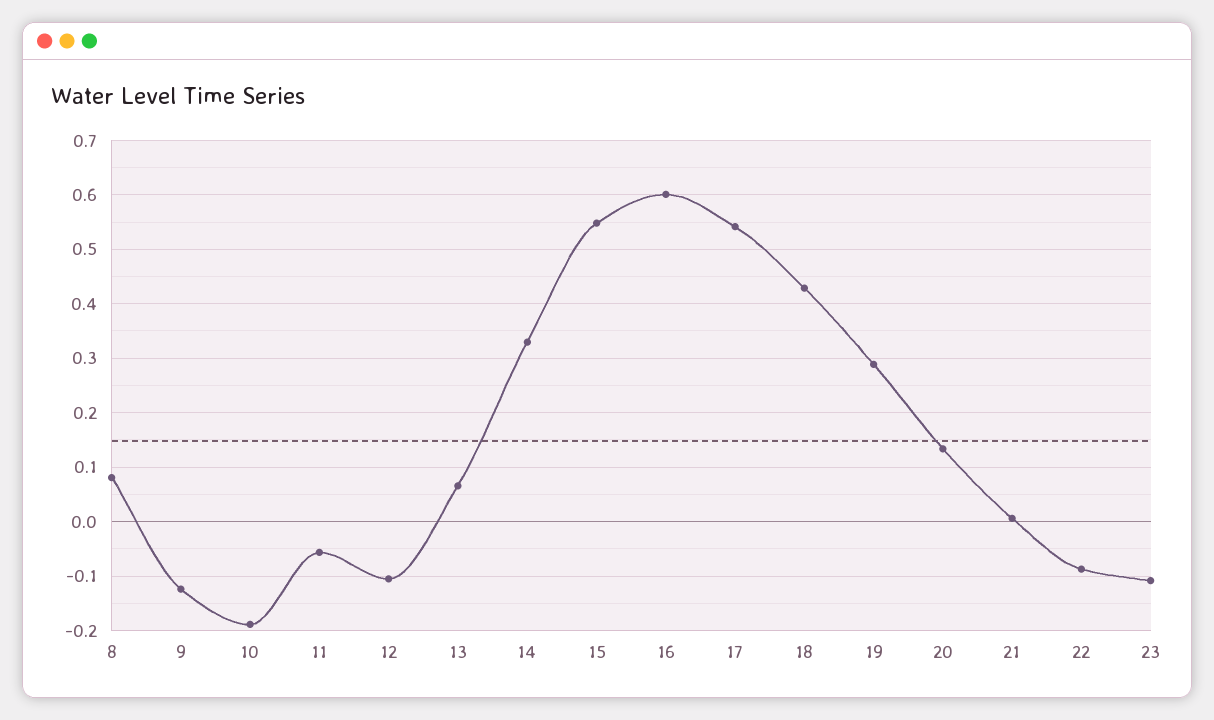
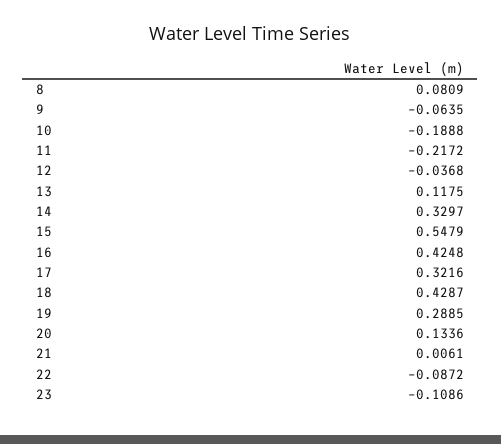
  {
    "8": 0.0809,
-   "9": -0.12,
+   "9": -0.0635,
    "10": -0.1888,
-   "11": -0.06,
+   "11": -0.2172,
-   "12": -0.1,
+   "12": -0.0368,
-   "13": 0.06,
+   "13": 0.1175,
    "14": 0.3297,
    "15": 0.5479,
-   "16": 0.6,
+   "16": 0.4248,
-   "17": 0.54,
+   "17": 0.3216,
    "18": 0.4287,
    "19": 0.2885,
    "20": 0.1336,
    "21": 0.0061,
    "22": -0.0872,
    "23": -0.1086
  }

